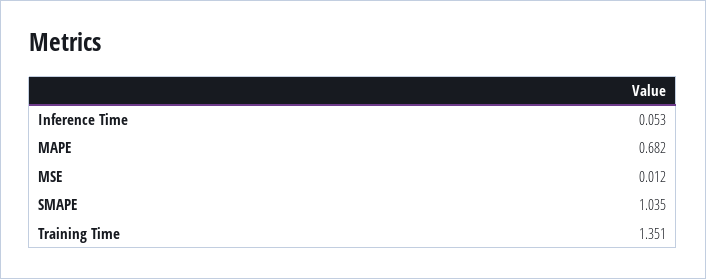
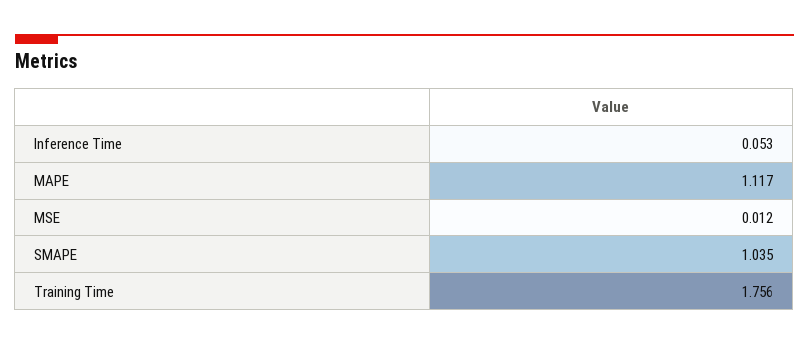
  {
    "Inference Time": 0.053,
-   "MAPE": 0.682,
+   "MAPE": 1.117,
    "MSE": 0.012,
    "SMAPE": 1.035,
-   "Training Time": 1.351
+   "Training Time": 1.756
  }

